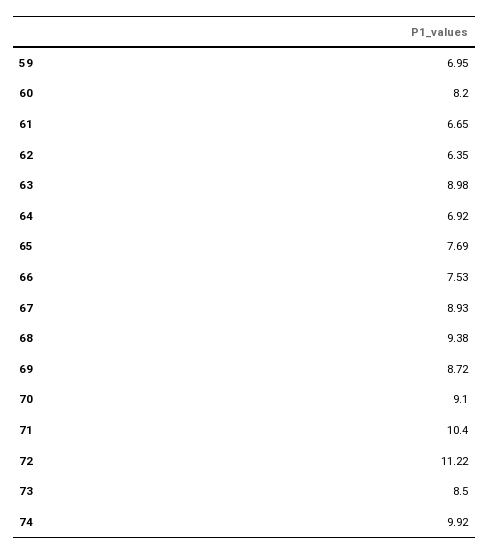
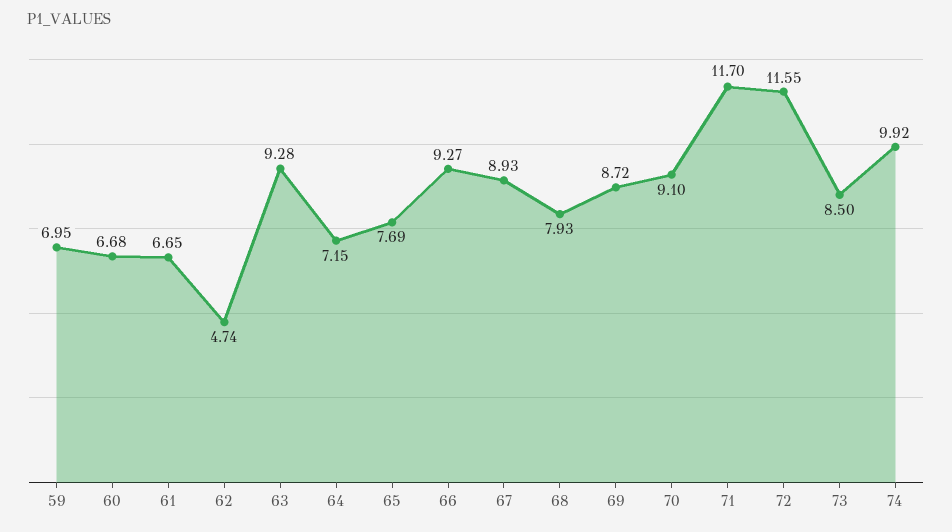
  {
    "59": 6.95,
-   "60": 8.2,
+   "60": 6.68,
    "61": 6.65,
-   "62": 6.35,
+   "62": 4.74,
-   "63": 8.98,
+   "63": 9.28,
-   "64": 6.92,
+   "64": 7.15,
    "65": 7.69,
-   "66": 7.53,
+   "66": 9.27,
    "67": 8.93,
-   "68": 9.38,
+   "68": 7.93,
    "69": 8.72,
    "70": 9.1,
-   "71": 10.4,
+   "71": 11.7,
-   "72": 11.22,
+   "72": 11.55,
    "73": 8.5,
    "74": 9.92
  }

